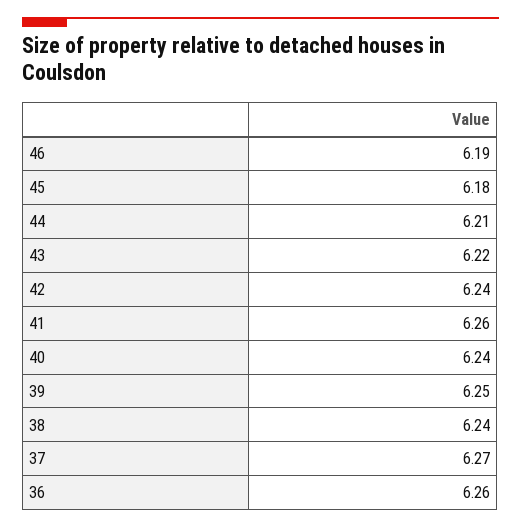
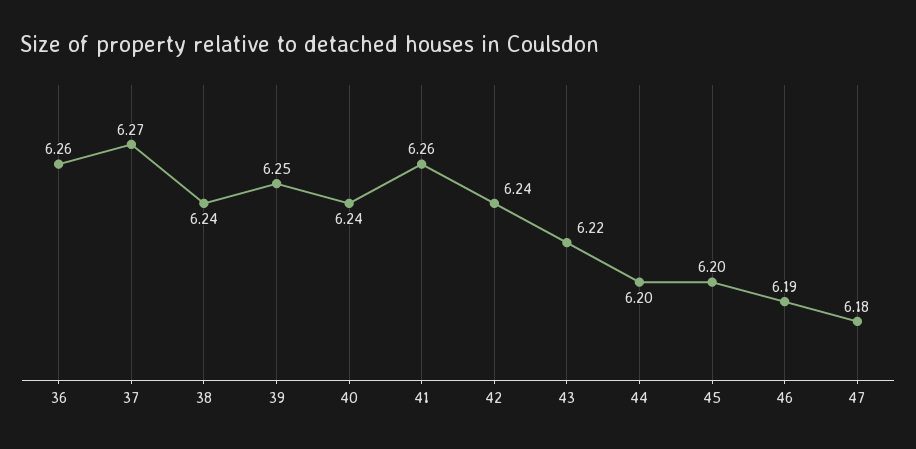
  {
    "46": 6.19,
-   "45": 6.18,
+   "45": 6.2,
-   "44": 6.21,
+   "44": 6.2,
    "43": 6.22,
    "42": 6.24,
    "41": 6.26,
    "40": 6.24,
    "39": 6.25,
    "38": 6.24,
    "37": 6.27,
-   "36": 6.26
+   "36": 6.26,
+   "47": 6.18
  }

